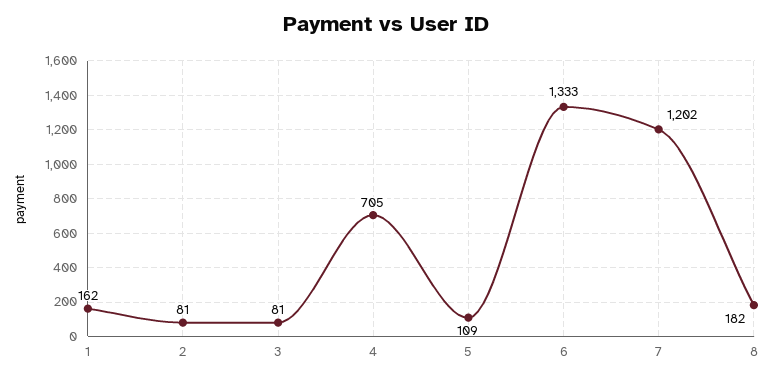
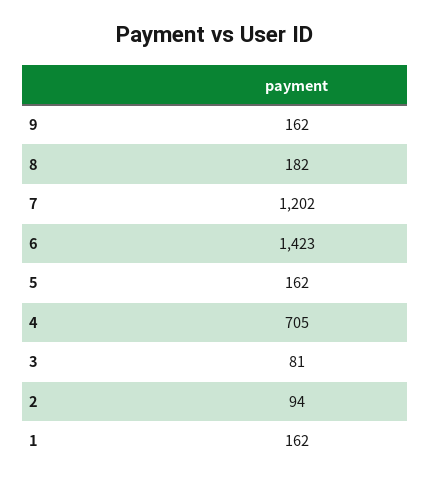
  {
    "1": 162,
-   "2": 81,
+   "2": 94,
    "3": 81,
    "4": 705,
-   "5": 109,
+   "5": 162,
-   "6": 1333,
+   "6": 1423,
    "7": 1202,
-   "8": 182
+   "8": 182,
+   "9": 162
  }

